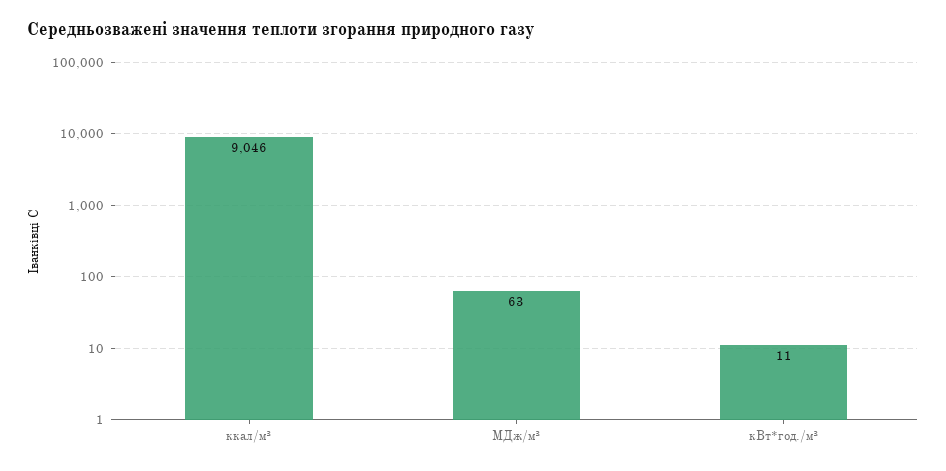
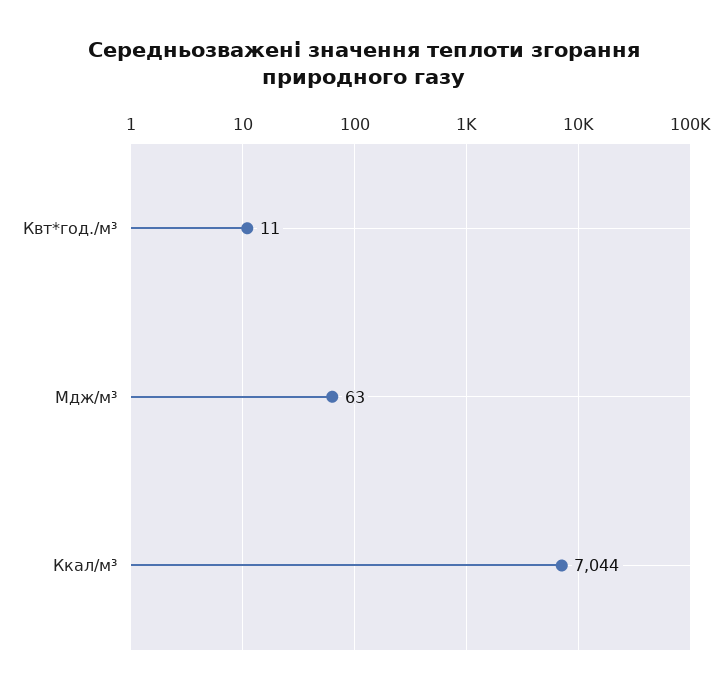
  {
-   "ккал/м³": 9046,
+   "ккал/м³": 7044,
    "МДж/м³": 63,
    "кВт*год./м³": 11
  }

